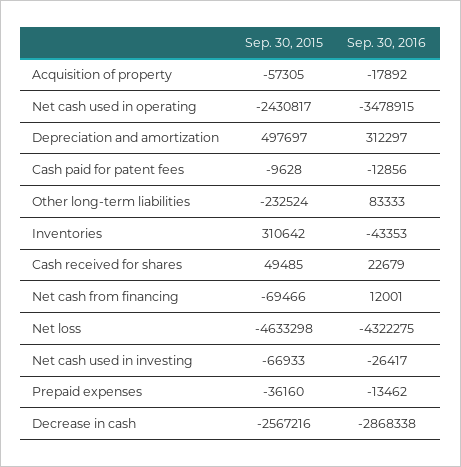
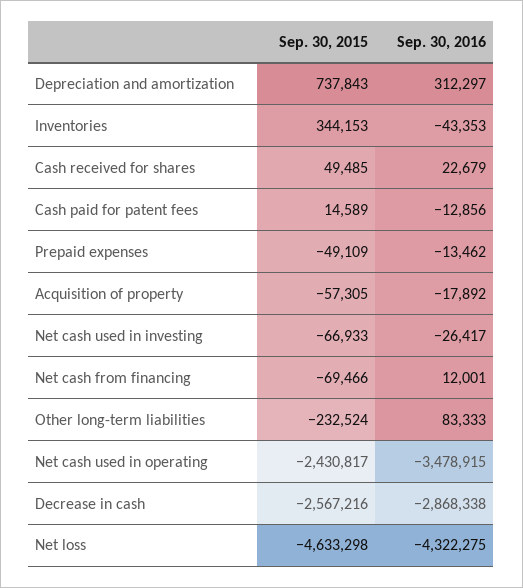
  {
    "Sep. 30, 2015": {
      "Acquisition of property": -57305,
      "Net cash used in operating": -2430817,
-     "Depreciation and amortization": 497697,
+     "Depreciation and amortization": 737843,
-     "Cash paid for patent fees": -9628,
+     "Cash paid for patent fees": 14589,
      "Other long-term liabilities": -232524,
-     "Inventories": 310642,
+     "Inventories": 344153,
      "Cash received for shares": 49485,
      "Net cash from financing": -69466,
      "Net loss": -4633298,
      "Net cash used in investing": -66933,
-     "Prepaid expenses": -36160,
+     "Prepaid expenses": -49109,
      "Decrease in cash": -2567216
    },
    "Sep. 30, 2016": {
      "Acquisition of property": -17892,
      "Net cash used in operating": -3478915,
      "Depreciation and amortization": 312297,
      "Cash paid for patent fees": -12856,
      "Other long-term liabilities": 83333,
      "Inventories": -43353,
      "Cash received for shares": 22679,
      "Net cash from financing": 12001,
      "Net loss": -4322275,
      "Net cash used in investing": -26417,
      "Prepaid expenses": -13462,
      "Decrease in cash": -2868338
    }
  }

